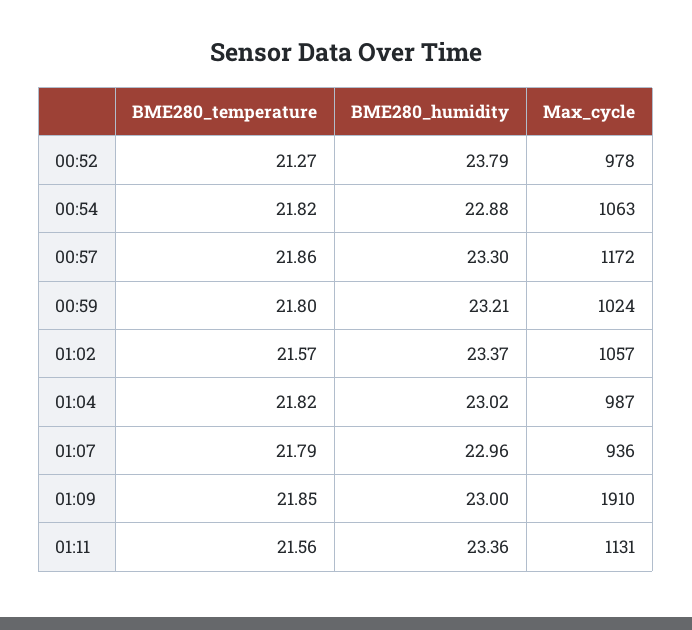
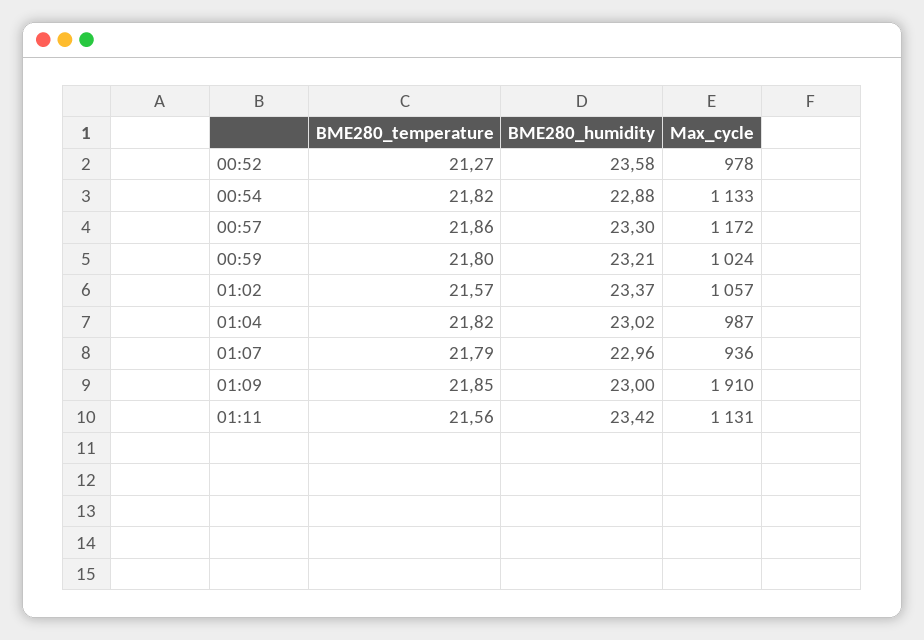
  {
    "BME280_temperature": {
      "00:52": 21.27,
      "00:54": 21.82,
      "00:57": 21.86,
      "00:59": 21.8,
      "01:02": 21.57,
      "01:04": 21.82,
      "01:07": 21.79,
      "01:09": 21.85,
      "01:11": 21.56
    },
    "BME280_humidity": {
-     "00:52": 23.79,
+     "00:52": 23.58,
      "00:54": 22.88,
      "00:57": 23.3,
      "00:59": 23.21,
      "01:02": 23.37,
      "01:04": 23.02,
      "01:07": 22.96,
      "01:09": 23,
-     "01:11": 23.36
+     "01:11": 23.42
    },
    "Max_cycle": {
      "00:52": 978,
-     "00:54": 1063,
+     "00:54": 1133,
      "00:57": 1172,
      "00:59": 1024,
      "01:02": 1057,
      "01:04": 987,
      "01:07": 936,
      "01:09": 1910,
      "01:11": 1131
    }
  }

